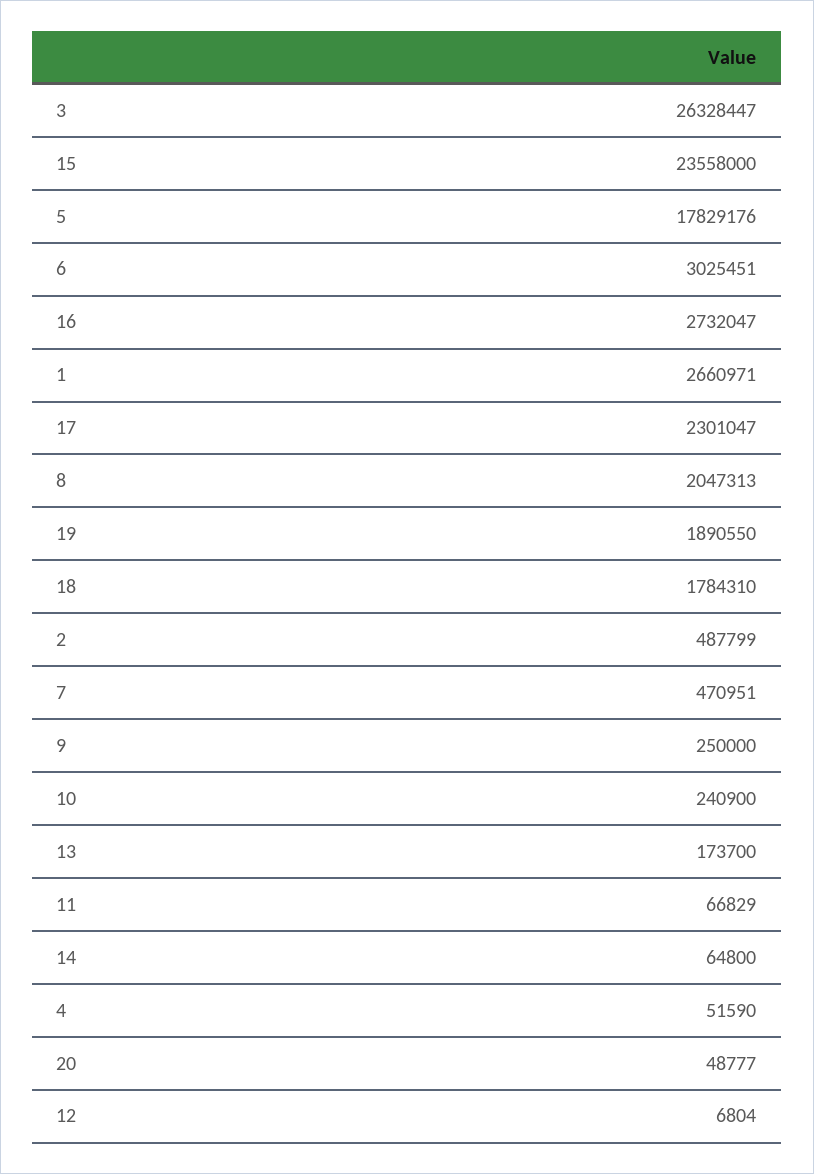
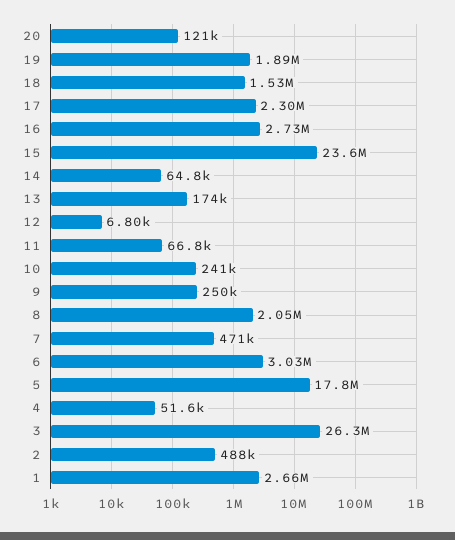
  {
    "3": 26328447,
    "15": 23558000,
    "5": 17829176,
    "6": 3025451,
    "16": 2732047,
    "1": 2660971,
    "17": 2301047,
    "8": 2047313,
    "19": 1890550,
-   "18": 1784310,
+   "18": 1530000,
    "2": 487799,
    "7": 470951,
    "9": 250000,
    "10": 240900,
    "13": 173700,
    "11": 66829,
    "14": 64800,
    "4": 51590,
-   "20": 48777,
+   "20": 121000,
    "12": 6804
  }

